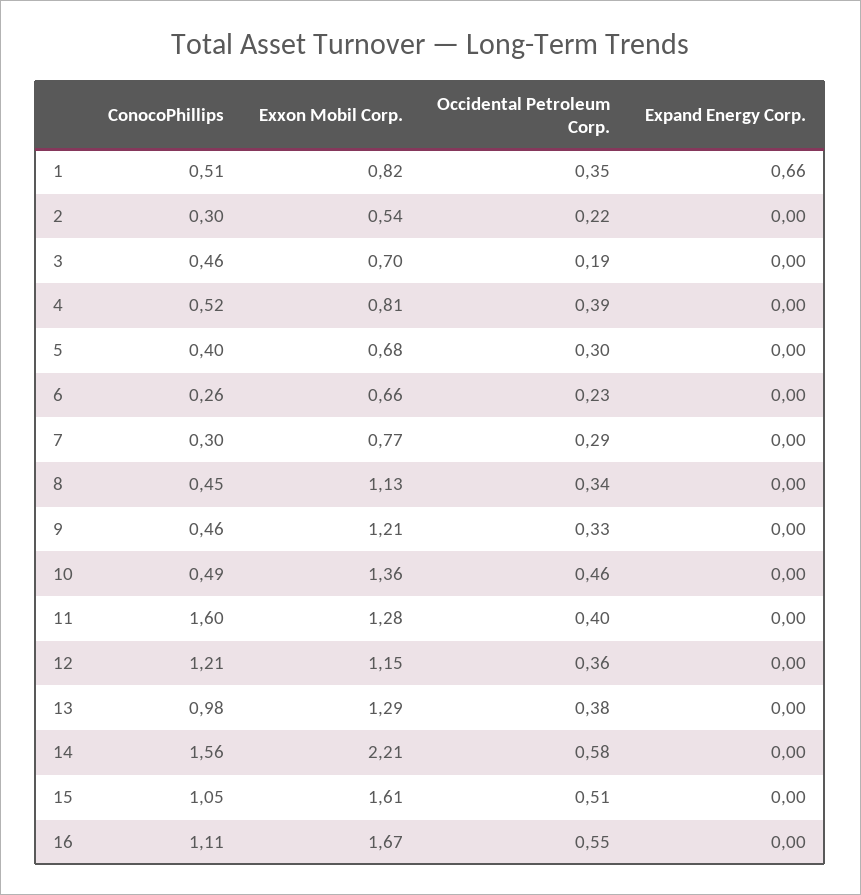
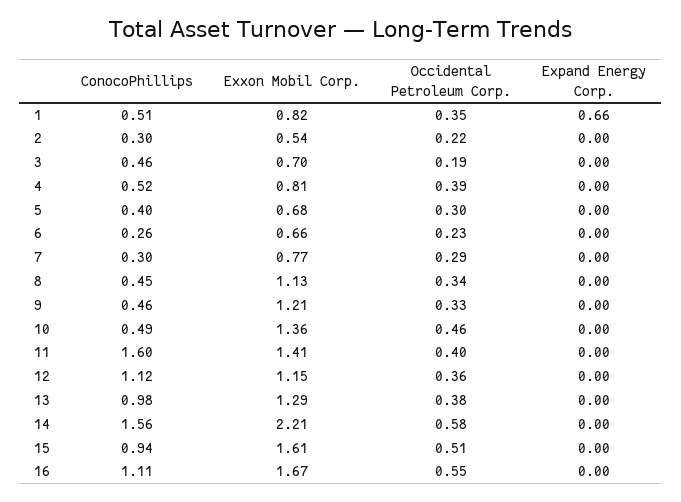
  {
    "ConocoPhillips": {
      "1": 0.51,
      "2": 0.3,
      "3": 0.46,
      "4": 0.52,
      "5": 0.4,
      "6": 0.26,
      "7": 0.3,
      "8": 0.45,
      "9": 0.46,
      "10": 0.49,
      "11": 1.6,
-     "12": 1.21,
+     "12": 1.12,
      "13": 0.98,
      "14": 1.56,
-     "15": 1.05,
+     "15": 0.94,
      "16": 1.11
    },
    "Exxon Mobil Corp.": {
      "1": 0.82,
      "2": 0.54,
      "3": 0.7,
      "4": 0.81,
      "5": 0.68,
      "6": 0.66,
      "7": 0.77,
      "8": 1.13,
      "9": 1.21,
      "10": 1.36,
-     "11": 1.28,
+     "11": 1.41,
      "12": 1.15,
      "13": 1.29,
      "14": 2.21,
      "15": 1.61,
      "16": 1.67
    },
    "Occidental Petroleum Corp.": {
      "1": 0.35,
      "2": 0.22,
      "3": 0.19,
      "4": 0.39,
      "5": 0.3,
      "6": 0.23,
      "7": 0.29,
      "8": 0.34,
      "9": 0.33,
      "10": 0.46,
      "11": 0.4,
      "12": 0.36,
      "13": 0.38,
      "14": 0.58,
      "15": 0.51,
      "16": 0.55
    },
    "Expand Energy Corp.": {
      "1": 0.66,
      "2": 0,
      "3": 0,
      "4": 0,
      "5": 0,
      "6": 0,
      "7": 0,
      "8": 0,
      "9": 0,
      "10": 0,
      "11": 0,
      "12": 0,
      "13": 0,
      "14": 0,
      "15": 0,
      "16": 0
    }
  }

